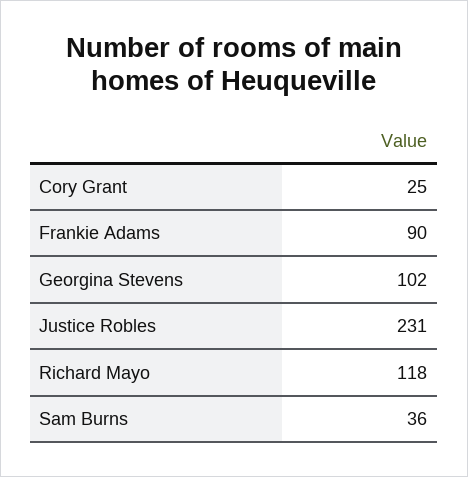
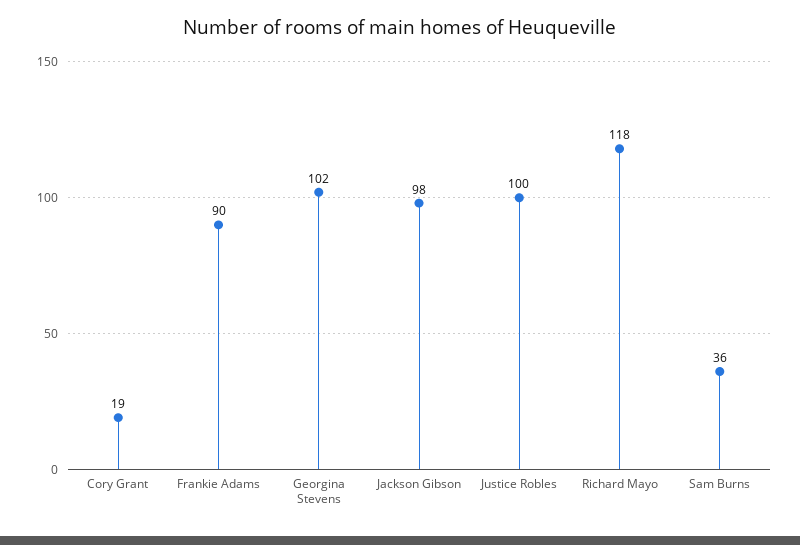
  {
-   "Cory Grant": 25,
+   "Cory Grant": 19,
    "Frankie Adams": 90,
    "Georgina Stevens": 102,
-   "Justice Robles": 231,
+   "Justice Robles": 100,
    "Richard Mayo": 118,
-   "Sam Burns": 36
+   "Sam Burns": 36,
+   "Jackson Gibson": 98
  }

